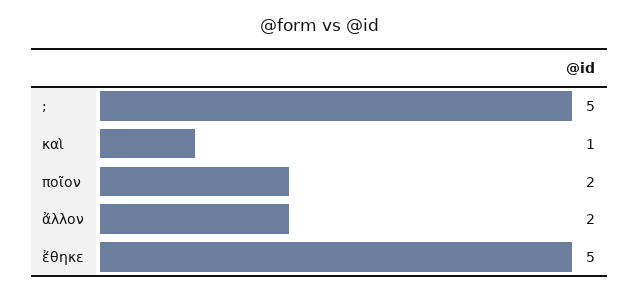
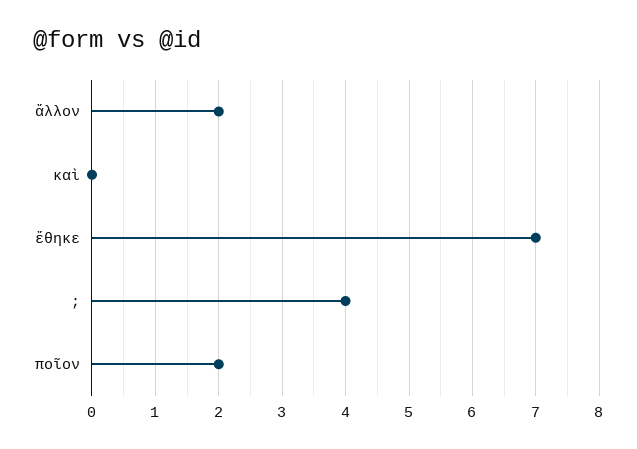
  {
-   ";": 5,
+   ";": 4,
-   "καὶ": 1,
+   "καὶ": 0,
    "ποῖον": 2,
    "ἄλλον": 2,
-   "ἔθηκε": 5
+   "ἔθηκε": 7
  }

